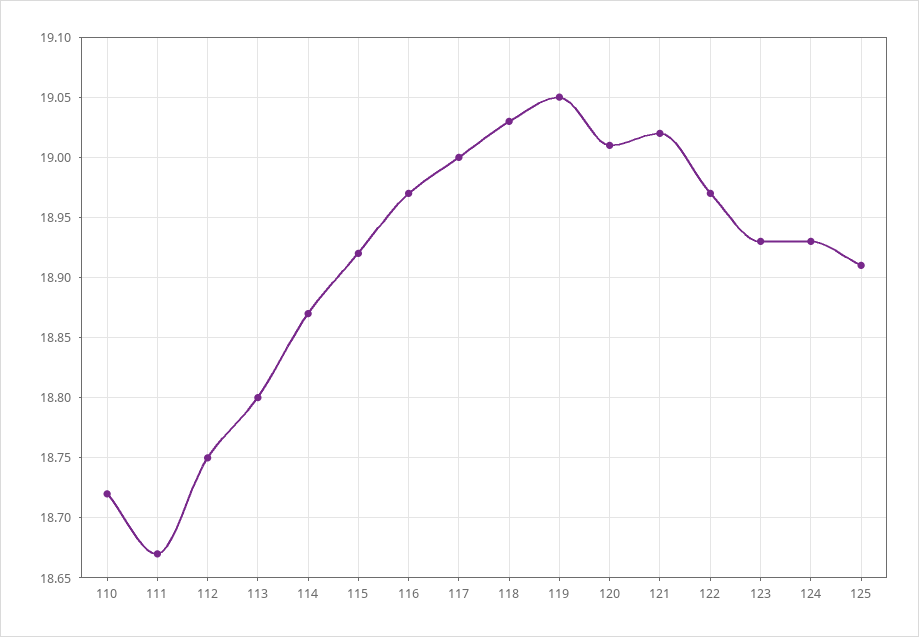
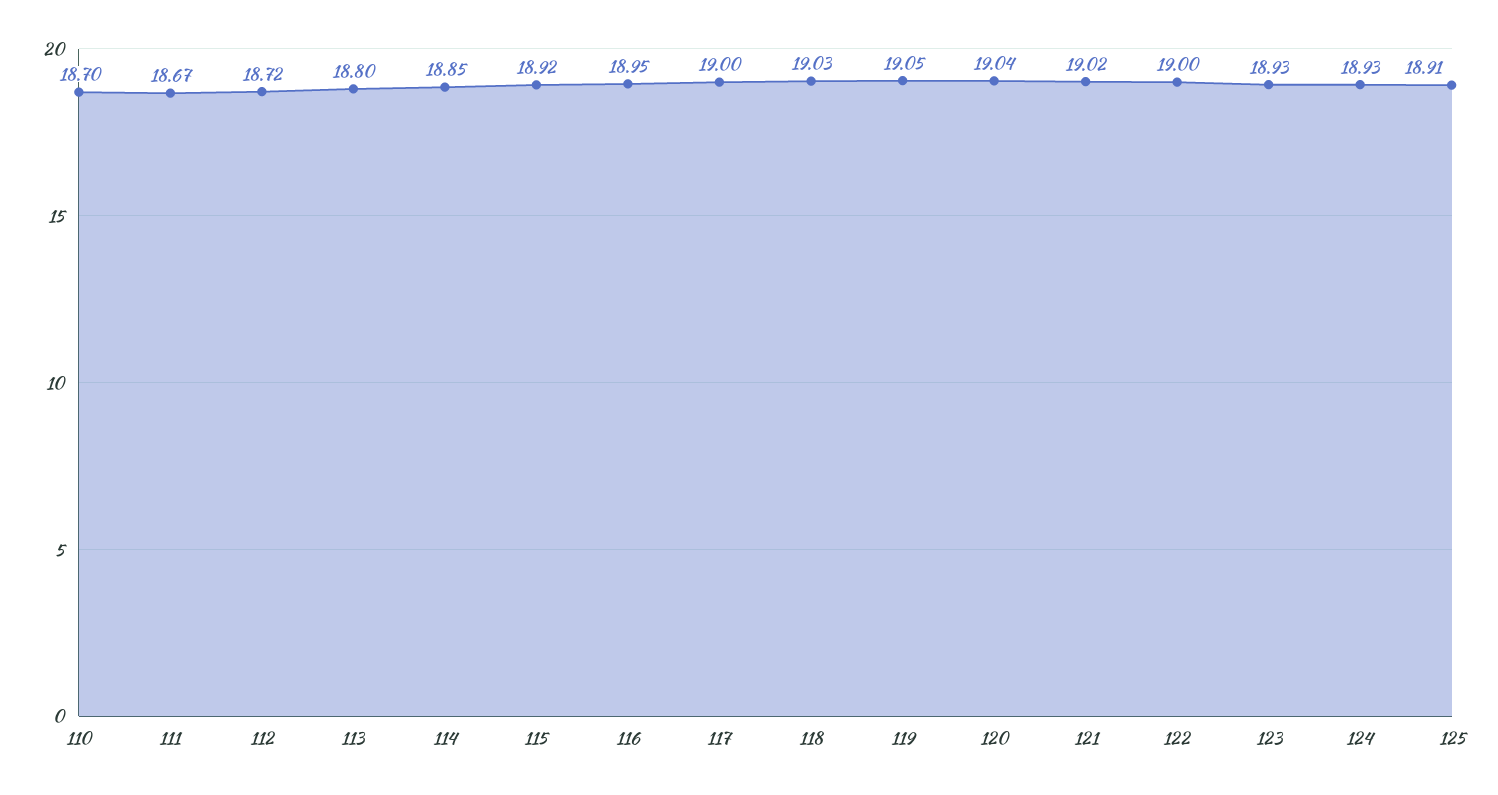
  {
-   "110": 18.72,
+   "110": 18.7,
    "111": 18.67,
-   "112": 18.75,
+   "112": 18.72,
    "113": 18.8,
-   "114": 18.87,
+   "114": 18.85,
    "115": 18.92,
-   "116": 18.97,
+   "116": 18.95,
    "117": 19,
    "118": 19.03,
    "119": 19.05,
-   "120": 19.01,
+   "120": 19.04,
    "121": 19.02,
-   "122": 18.97,
+   "122": 19,
    "123": 18.93,
    "124": 18.93,
    "125": 18.91
  }

